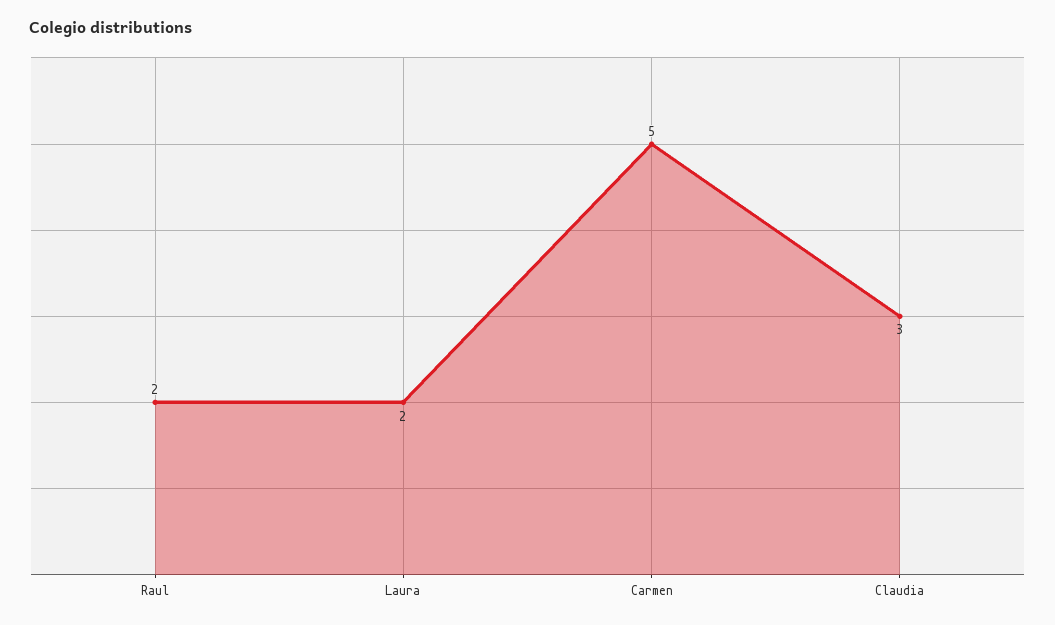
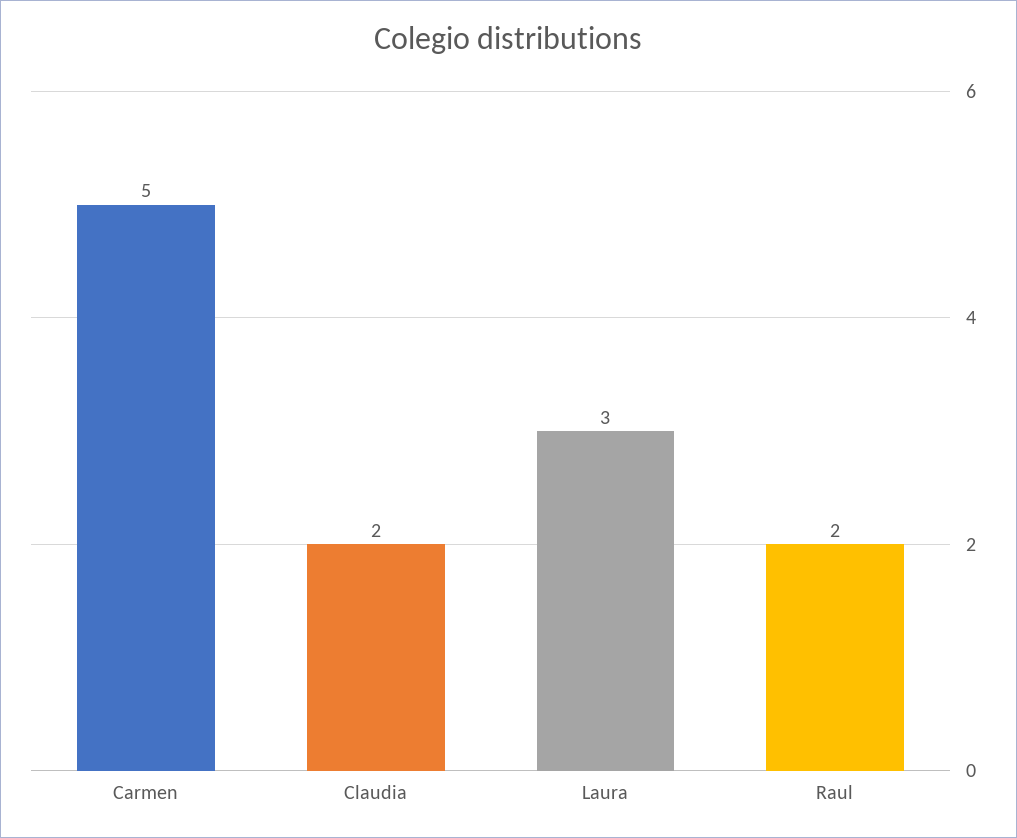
  {
    "Raul": 2,
-   "Laura": 2,
+   "Laura": 3,
    "Carmen": 5,
-   "Claudia": 3
+   "Claudia": 2
  }

